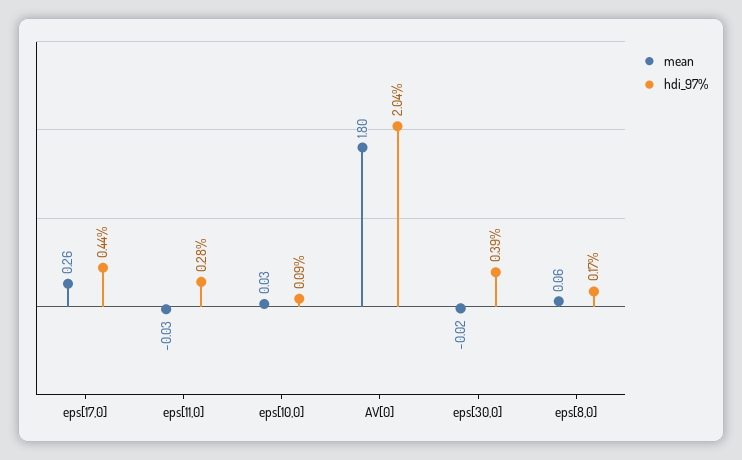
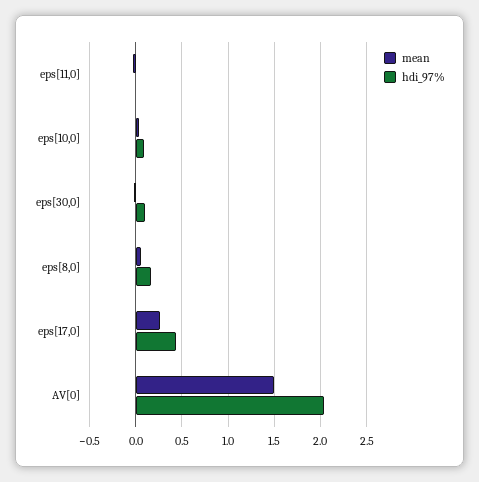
  {
    "mean": {
      "eps[17,0]": 0.26,
      "eps[11,0]": -0.03,
      "eps[10,0]": 0.03,
-     "AV[0]": 1.8,
+     "AV[0]": 1.5,
      "eps[30,0]": -0.02,
      "eps[8,0]": 0.06
    },
    "hdi_97%": {
      "eps[17,0]": 0.44,
-     "eps[11,0]": 0.28,
+     "eps[11,0]": 0,
      "eps[10,0]": 0.09,
      "AV[0]": 2.04,
-     "eps[30,0]": 0.39,
+     "eps[30,0]": 0.1,
      "eps[8,0]": 0.17
    }
  }

